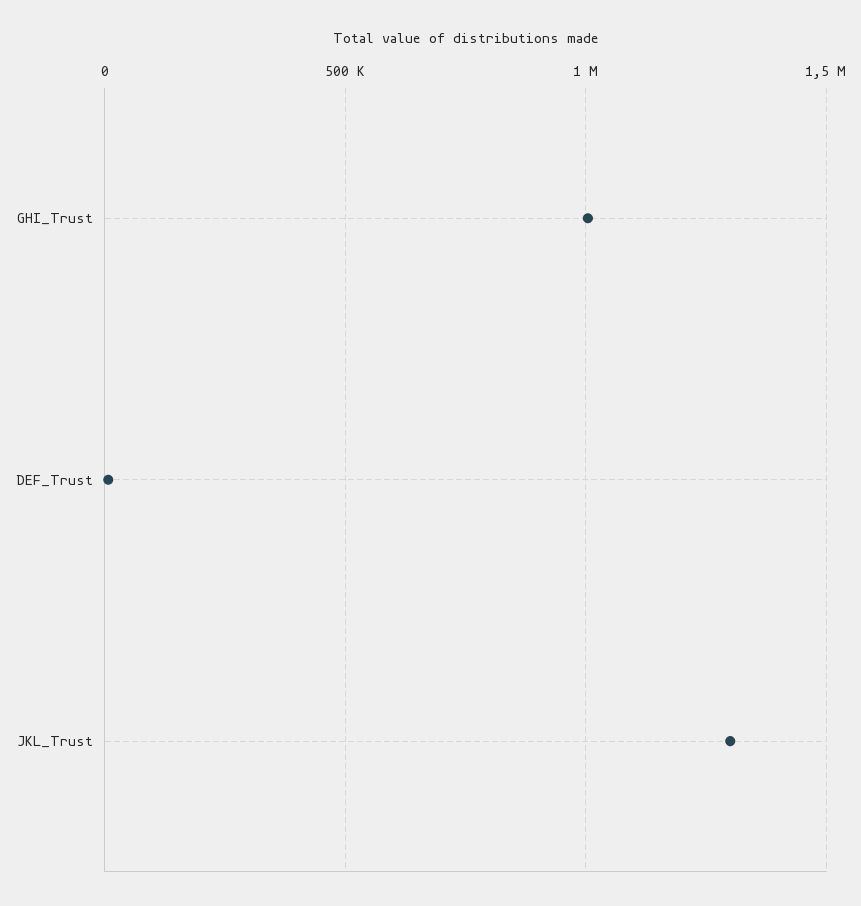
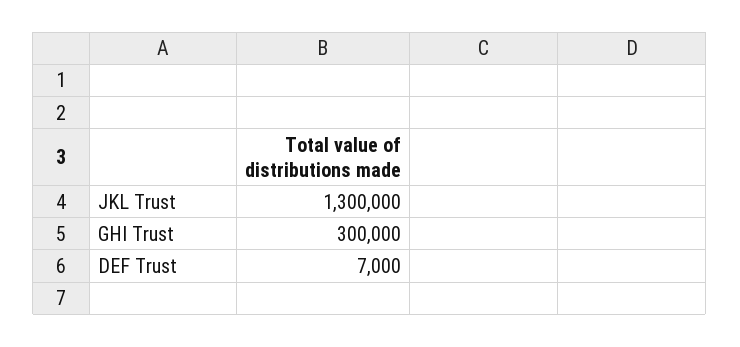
  {
-   "GHI_Trust": 1000000,
+   "GHI_Trust": 300000,
    "DEF_Trust": 7000,
    "JKL_Trust": 1300000
  }

